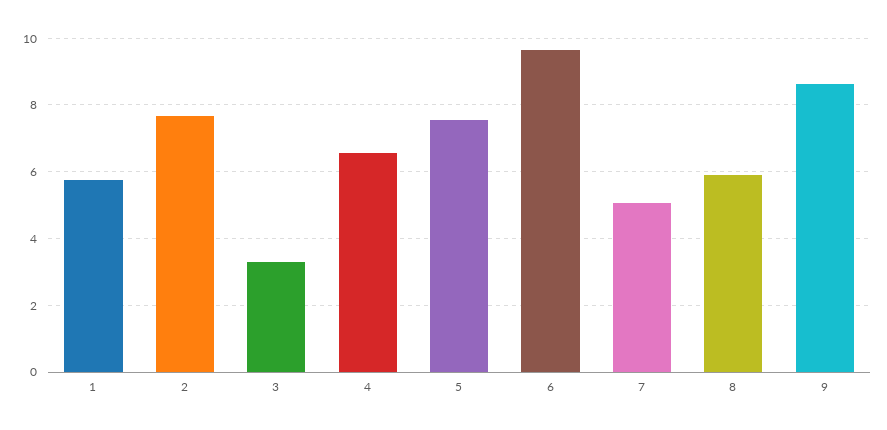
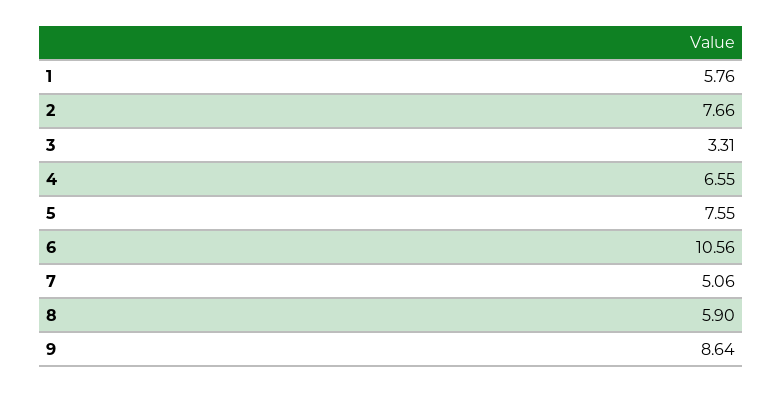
  {
    "1": 5.76,
    "2": 7.66,
    "3": 3.31,
    "4": 6.55,
    "5": 7.55,
-   "6": 9.6,
+   "6": 10.56,
    "7": 5.06,
    "8": 5.9,
    "9": 8.64
  }

